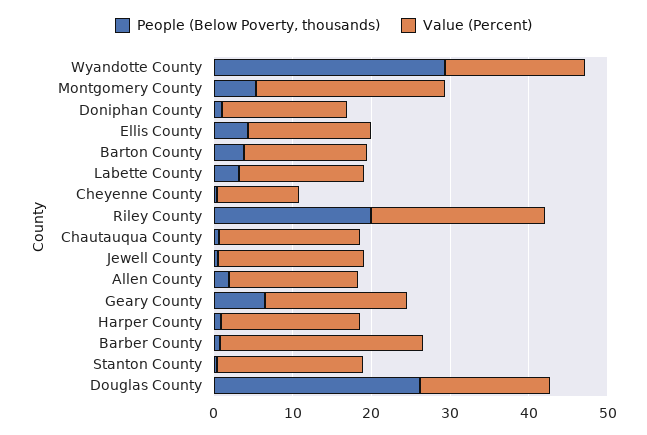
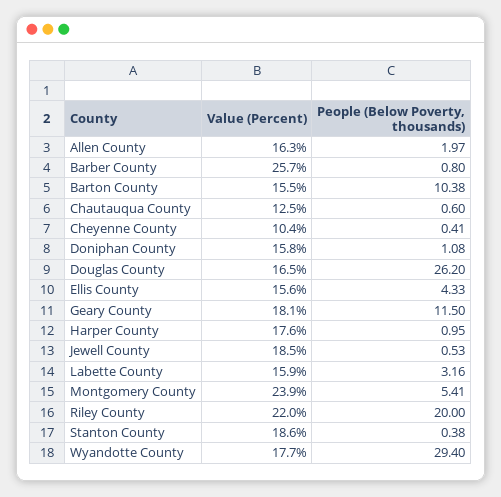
  {
    "People (Below Poverty, thousands)": {
      "Wyandotte County": 29.4,
      "Montgomery County": 5.41,
      "Doniphan County": 1.08,
      "Ellis County": 4.33,
-     "Barton County": 4,
+     "Barton County": 10.38,
      "Labette County": 3.16,
      "Cheyenne County": 0.41,
      "Riley County": 20,
      "Chautauqua County": 0.6,
      "Jewell County": 0.53,
      "Allen County": 1.97,
-     "Geary County": 6,
+     "Geary County": 11.5,
      "Harper County": 0.95,
      "Barber County": 0.8,
      "Stanton County": 0.38,
      "Douglas County": 26.2
    },
    "Value (Percent)": {
      "Wyandotte County": 17.7,
      "Montgomery County": 23.9,
      "Doniphan County": 15.8,
      "Ellis County": 15.6,
      "Barton County": 15.5,
      "Labette County": 15.9,
      "Cheyenne County": 10.4,
      "Riley County": 22,
-     "Chautauqua County": 18,
+     "Chautauqua County": 12.5,
      "Jewell County": 18.5,
      "Allen County": 16.3,
      "Geary County": 18.1,
      "Harper County": 17.6,
      "Barber County": 25.7,
      "Stanton County": 18.6,
      "Douglas County": 16.5
    }
  }

